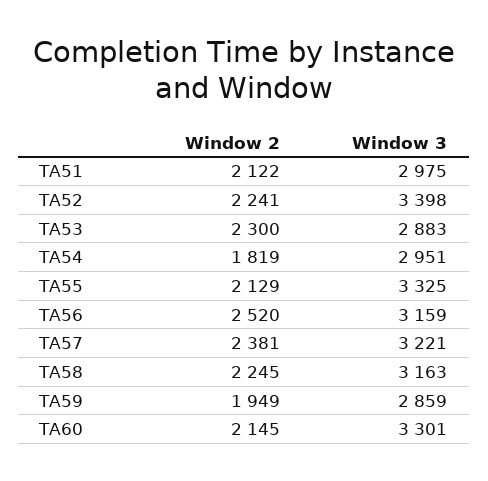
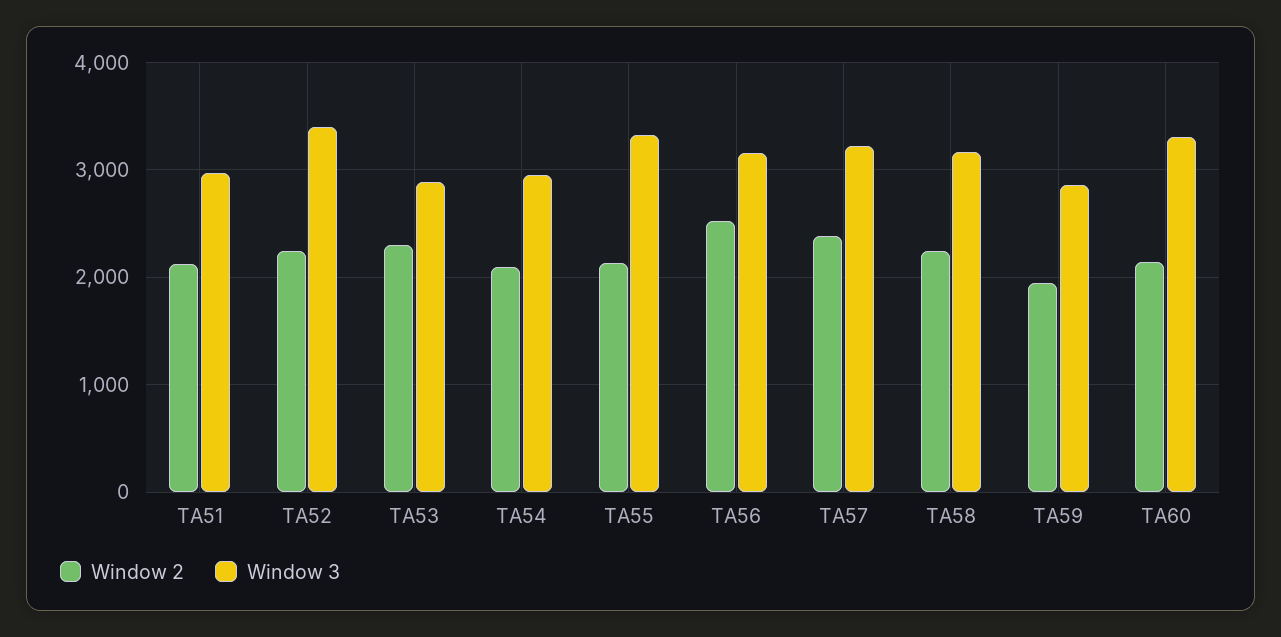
  {
    "Window 2": {
      "TA51": 2122,
      "TA52": 2241,
      "TA53": 2300,
-     "TA54": 1819,
+     "TA54": 2100,
      "TA55": 2129,
      "TA56": 2520,
      "TA57": 2381,
      "TA58": 2245,
      "TA59": 1949,
      "TA60": 2145
    },
    "Window 3": {
      "TA51": 2975,
      "TA52": 3398,
      "TA53": 2883,
      "TA54": 2951,
      "TA55": 3325,
      "TA56": 3159,
      "TA57": 3221,
      "TA58": 3163,
      "TA59": 2859,
      "TA60": 3301
    }
  }

